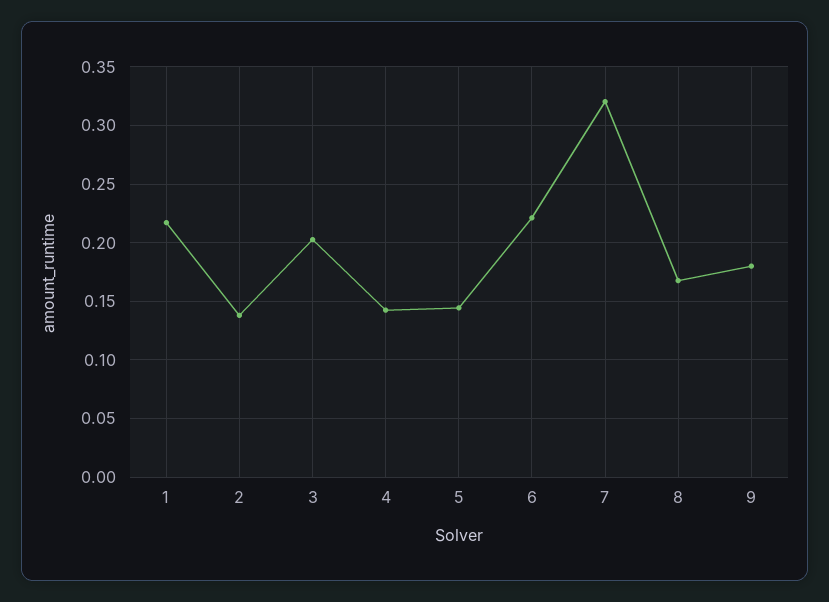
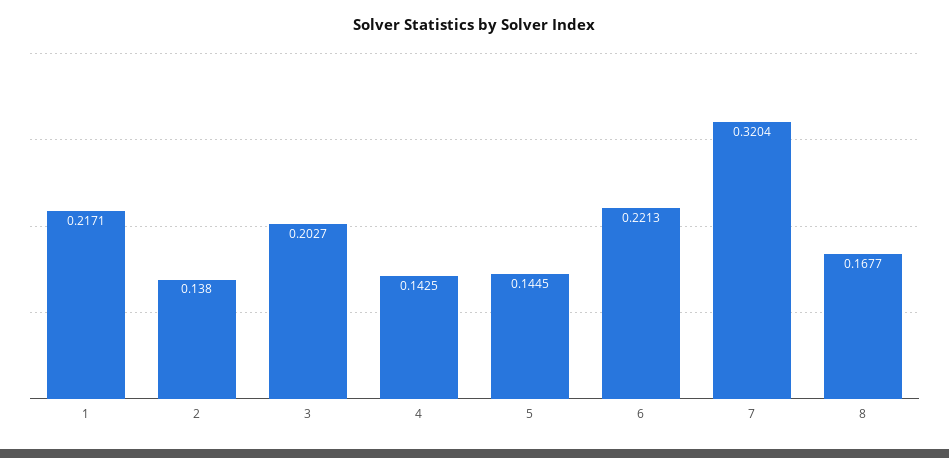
  {
    "1": 0.2171,
    "2": 0.138,
    "3": 0.2027,
    "4": 0.1425,
    "5": 0.1445,
    "6": 0.2213,
    "7": 0.3204,
-   "8": 0.1677,
+   "8": 0.1677
-   "9": 0.18
  }

